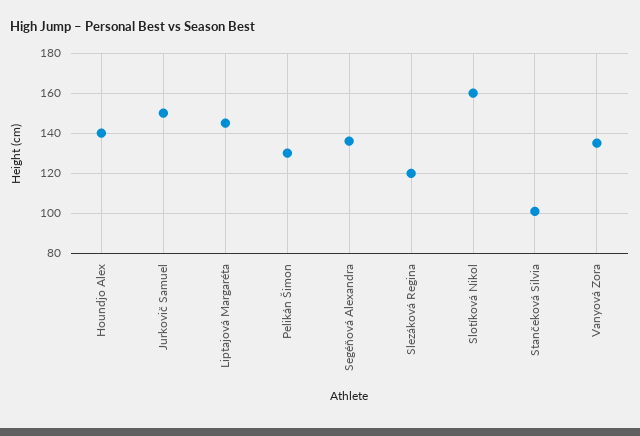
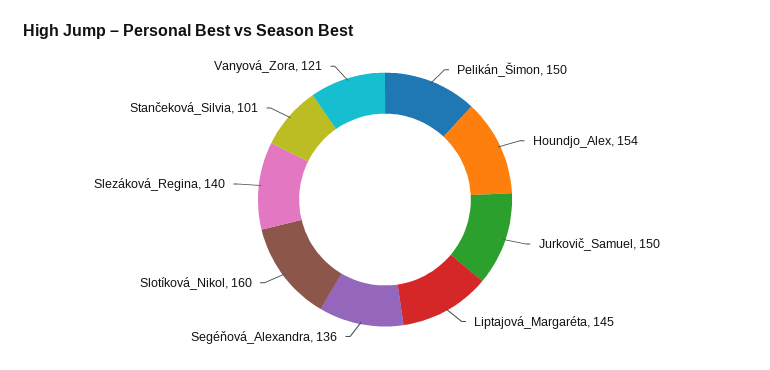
  {
-   "Houndjo Alex": 140,
+   "Houndjo Alex": 154,
    "Jurkovič Samuel": 150,
    "Liptajová Margaréta": 145,
-   "Pelikán Šimon": 130,
+   "Pelikán Šimon": 150,
    "Segéňová Alexandra": 136,
-   "Slezáková Regina": 120,
+   "Slezáková Regina": 140,
    "Slotíková Nikol": 160,
    "Stančeková Silvia": 101,
-   "Vanyová Zora": 135
+   "Vanyová Zora": 121
  }

